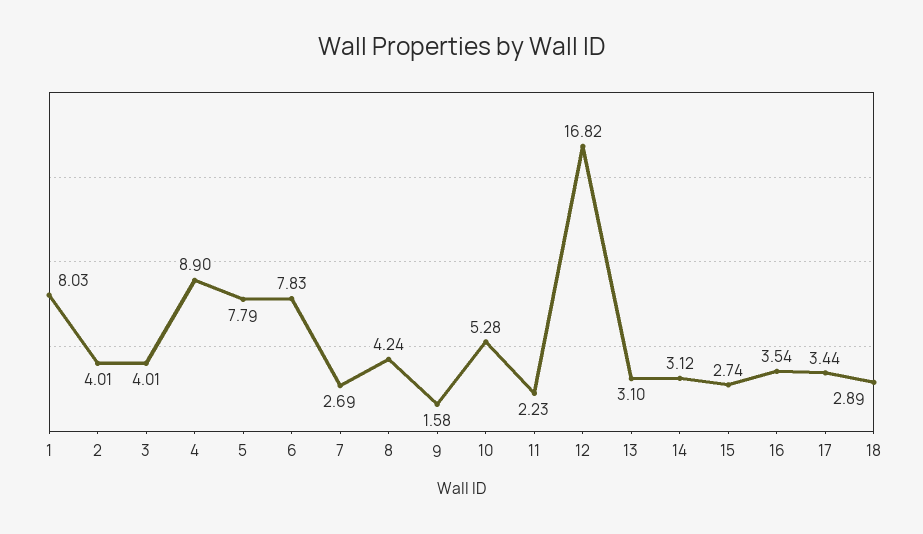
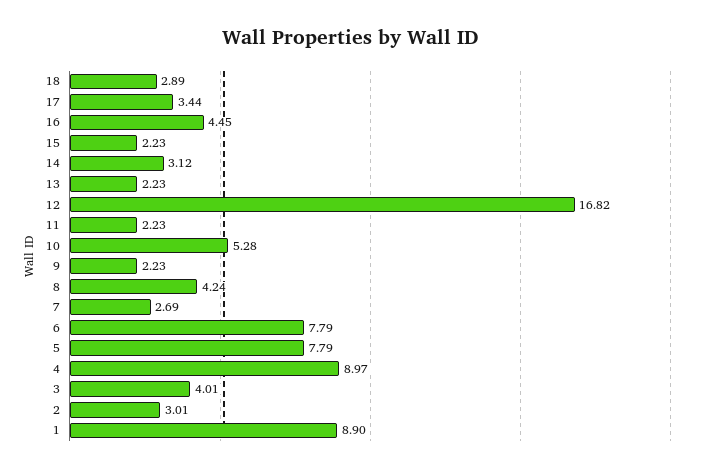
  {
-   "1": 8.03,
+   "1": 8.9,
-   "2": 4.01,
+   "2": 3.01,
    "3": 4.01,
-   "4": 8.9,
+   "4": 8.97,
    "5": 7.79,
-   "6": 7.83,
+   "6": 7.79,
    "7": 2.69,
    "8": 4.24,
-   "9": 1.58,
+   "9": 2.23,
    "10": 5.28,
    "11": 2.23,
    "12": 16.82,
-   "13": 3.1,
+   "13": 2.23,
    "14": 3.12,
-   "15": 2.74,
+   "15": 2.23,
-   "16": 3.54,
+   "16": 4.45,
    "17": 3.44,
    "18": 2.89
  }

